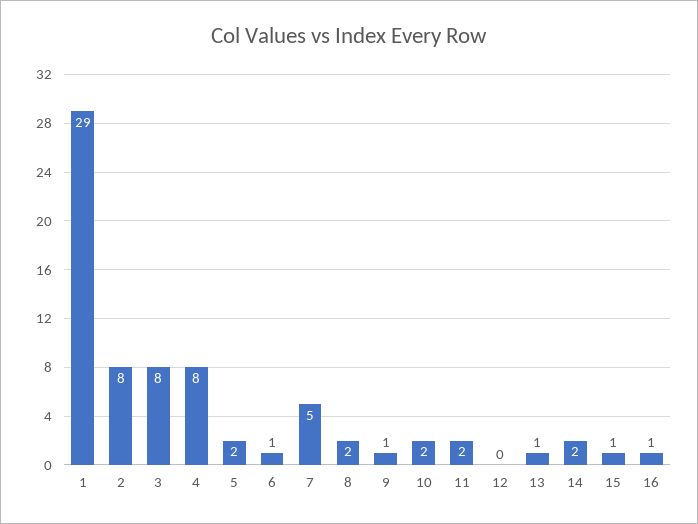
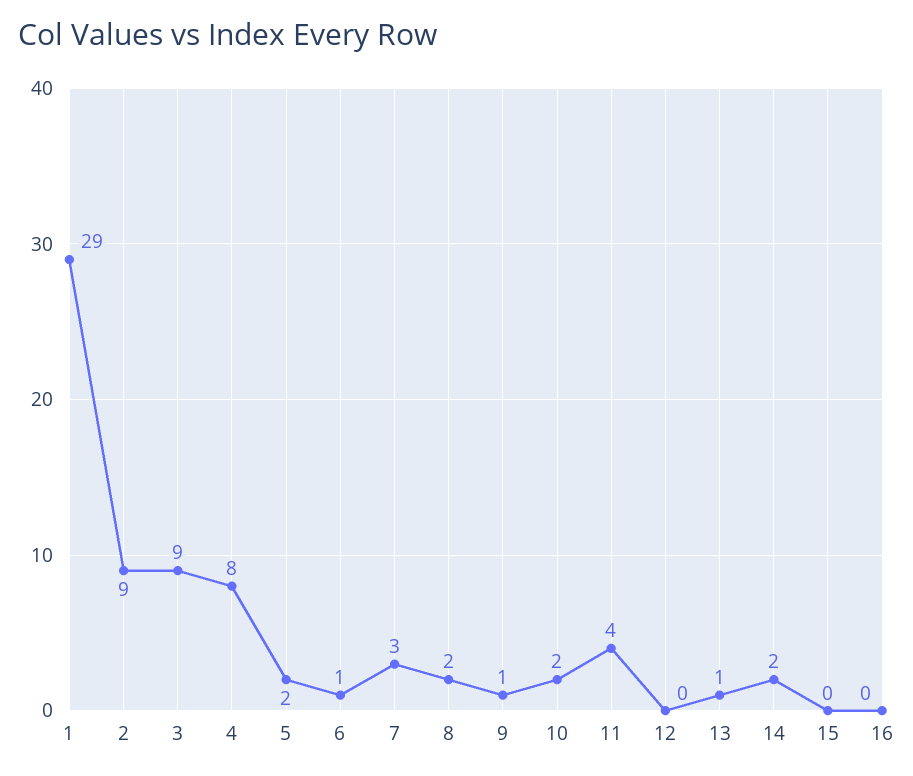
  {
    "1": 29,
-   "2": 8,
+   "2": 9,
-   "3": 8,
+   "3": 9,
    "4": 8,
    "5": 2,
    "6": 1,
-   "7": 5,
+   "7": 3,
    "8": 2,
    "9": 1,
    "10": 2,
-   "11": 2,
+   "11": 4,
    "12": 0,
    "13": 1,
    "14": 2,
-   "15": 1,
+   "15": 0,
-   "16": 1
+   "16": 0
  }

